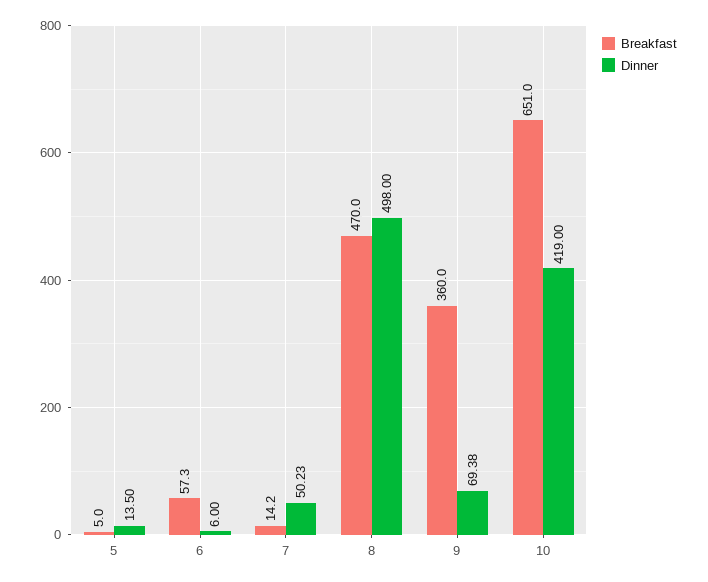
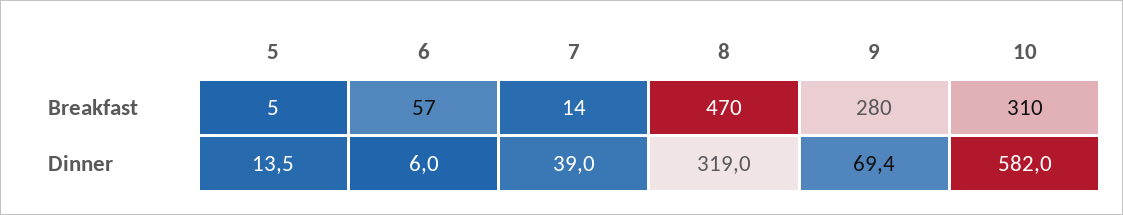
  {
    "Breakfast": {
      "5": 5,
      "6": 57.3,
      "7": 14.2,
      "8": 470,
-     "9": 360,
+     "9": 280,
-     "10": 651
+     "10": 310
    },
    "Dinner": {
      "5": 13.5,
      "6": 6,
-     "7": 50.23,
+     "7": 39,
-     "8": 498,
+     "8": 319,
      "9": 69.38,
-     "10": 419
+     "10": 582
    }
  }

